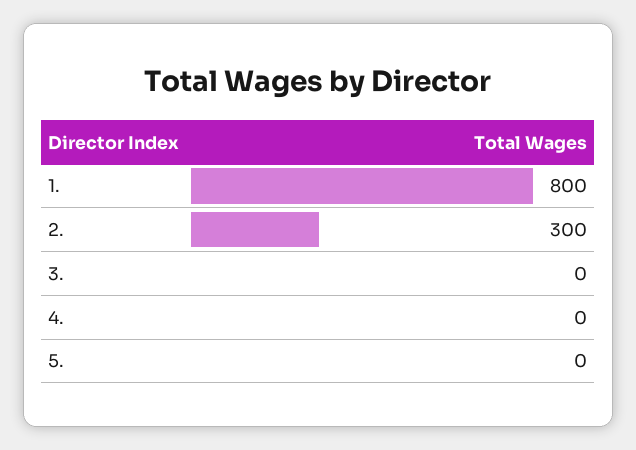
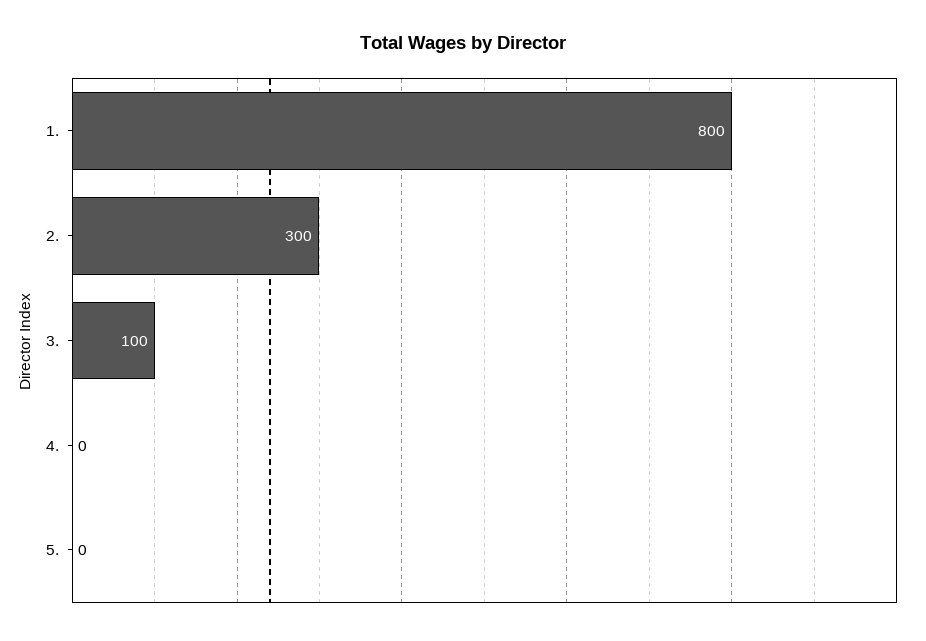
  {
    "1.": 800,
    "2.": 300,
-   "3.": 0,
+   "3.": 100,
    "4.": 0,
    "5.": 0
  }

